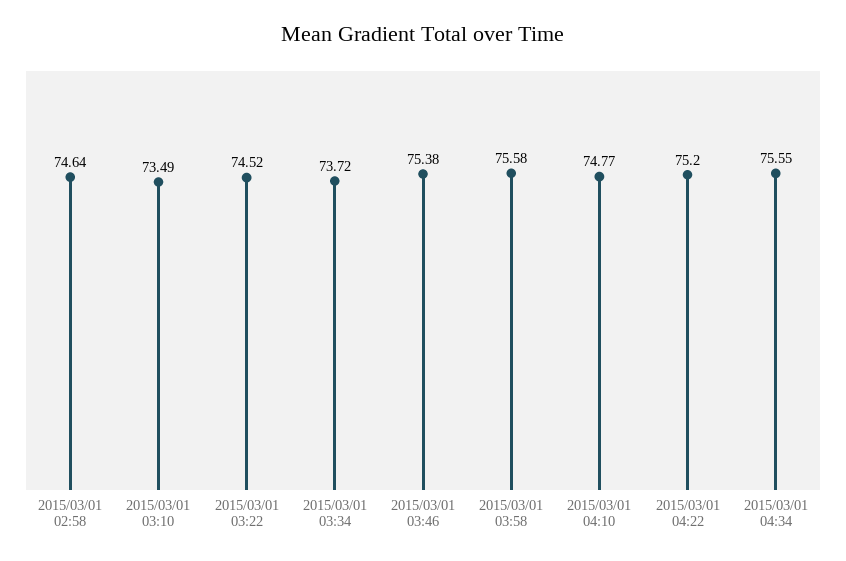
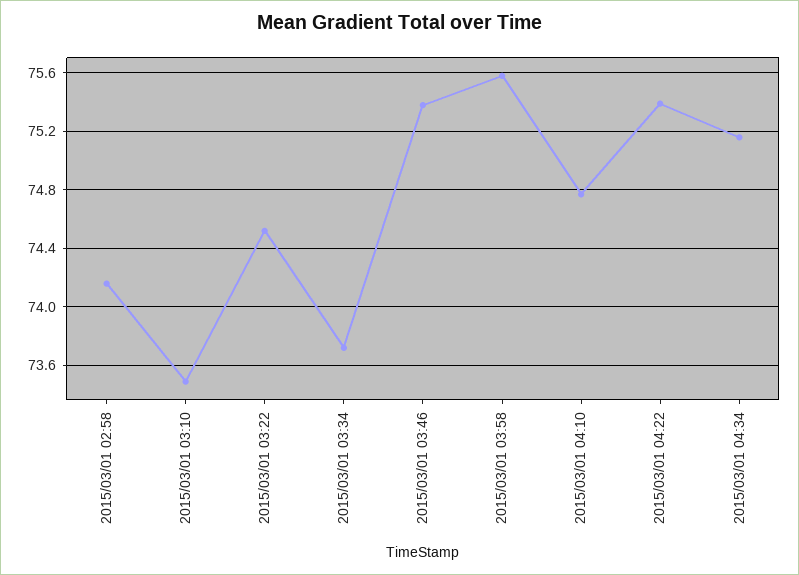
  {
-   "2015/03/01 02:58": 74.64,
+   "2015/03/01 02:58": 74.15,
    "2015/03/01 03:10": 73.49,
    "2015/03/01 03:22": 74.52,
    "2015/03/01 03:34": 73.72,
    "2015/03/01 03:46": 75.38,
    "2015/03/01 03:58": 75.58,
    "2015/03/01 04:10": 74.77,
-   "2015/03/01 04:22": 75.2,
+   "2015/03/01 04:22": 75.4,
-   "2015/03/01 04:34": 75.55
+   "2015/03/01 04:34": 75.15
  }

